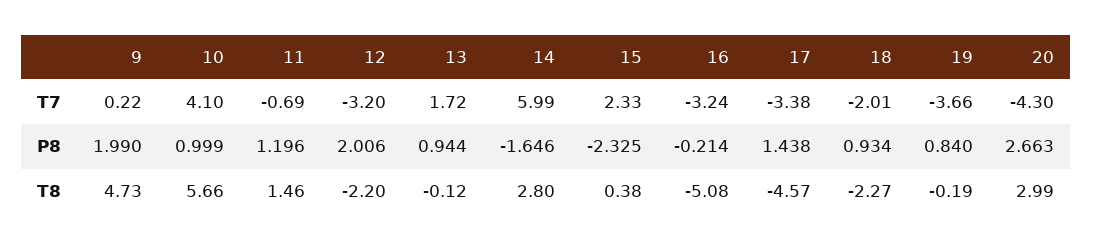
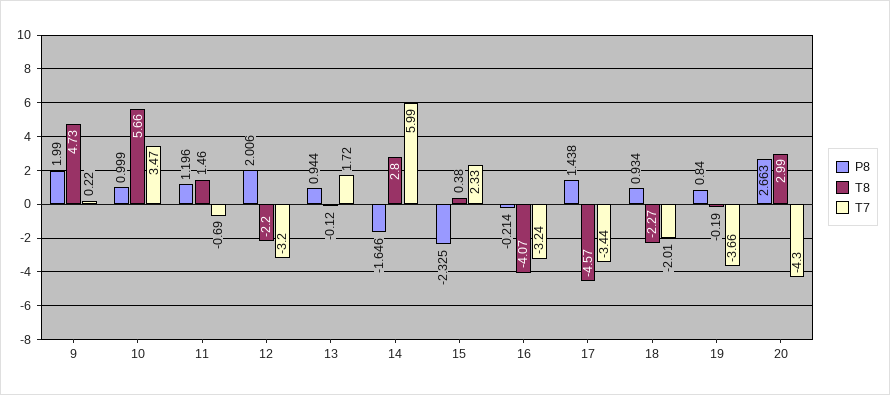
  {
    "T7": {
      "9": 0.22,
-     "10": 4.1,
+     "10": 3.47,
      "11": -0.69,
      "12": -3.2,
      "13": 1.72,
      "14": 5.99,
      "15": 2.33,
      "16": -3.24,
-     "17": -3.38,
+     "17": -3.44,
      "18": -2.01,
      "19": -3.66,
      "20": -4.3
    },
    "P8": {
      "9": 1.99,
      "10": 0.999,
      "11": 1.196,
      "12": 2.006,
      "13": 0.944,
      "14": -1.646,
      "15": -2.325,
      "16": -0.214,
      "17": 1.438,
      "18": 0.934,
      "19": 0.84,
      "20": 2.663
    },
    "T8": {
      "9": 4.73,
      "10": 5.66,
      "11": 1.46,
      "12": -2.2,
      "13": -0.12,
      "14": 2.8,
      "15": 0.38,
-     "16": -5.08,
+     "16": -4.07,
      "17": -4.57,
      "18": -2.27,
      "19": -0.19,
      "20": 2.99
    }
  }

